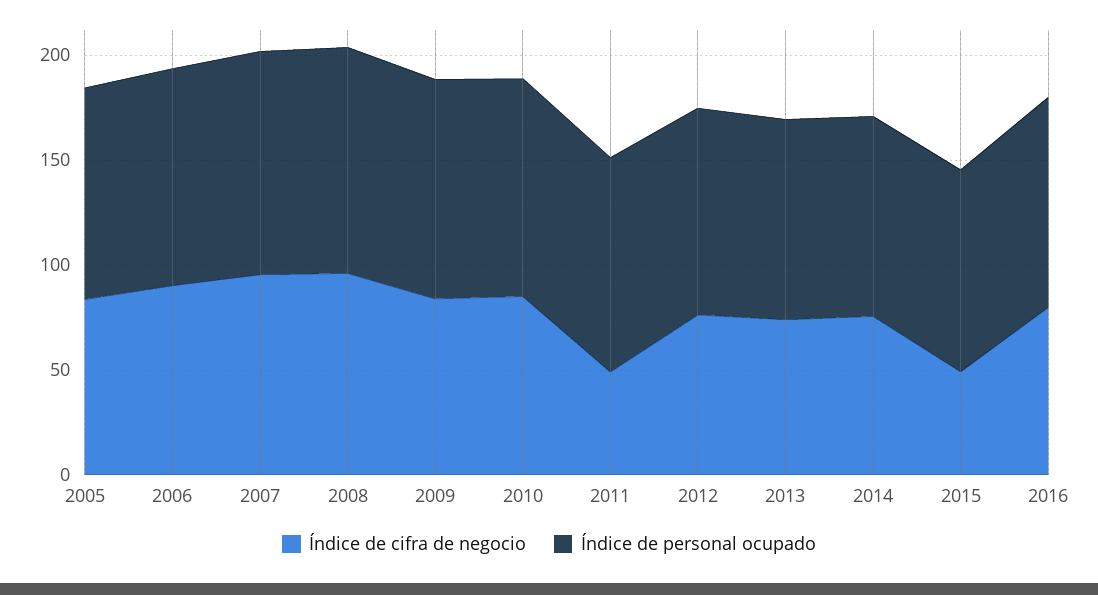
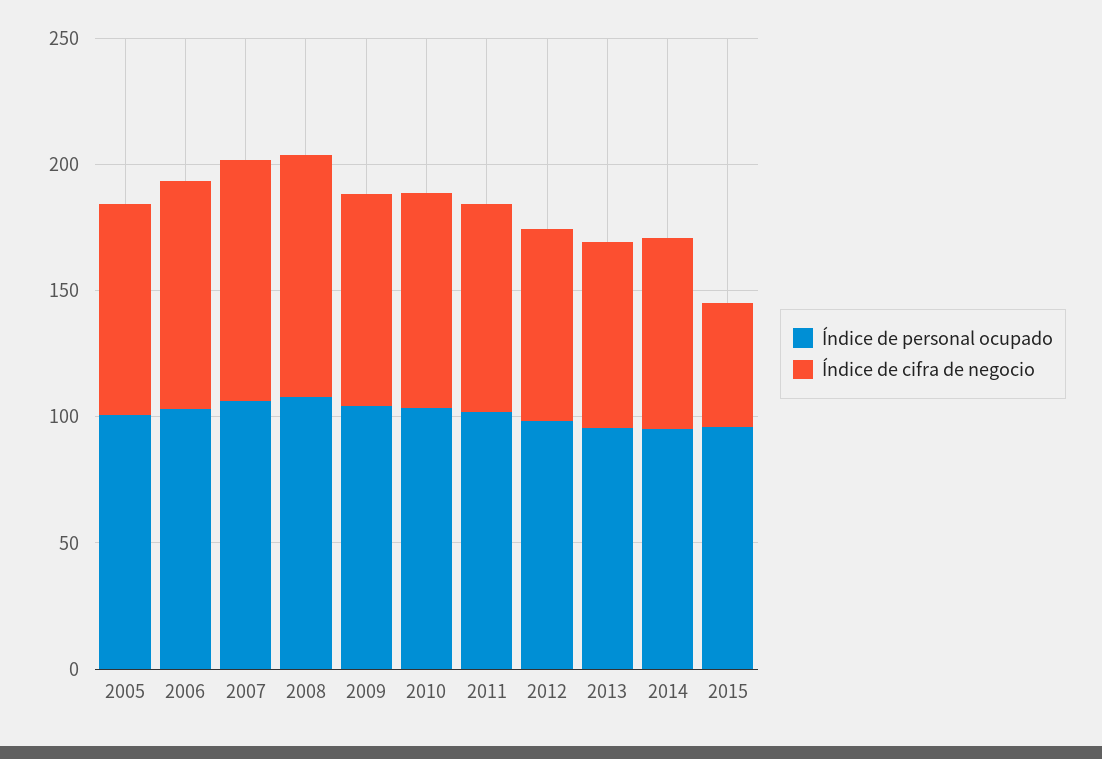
  {
    "Índice de cifra de negocio": {
      "2005": 80,
      "2006": 90,
      "2007": 100,
      "2008": 100,
      "2009": 80,
      "2010": 90,
-     "2011": 50,
+     "2011": 80,
      "2012": 80,
      "2013": 70,
      "2014": 80,
-     "2015": 50,
+     "2015": 50
-     "2016": 80
    },
    "Índice de personal ocupado": {
      "2005": 100,
      "2006": 100,
      "2007": 110,
      "2008": 110,
      "2009": 100,
      "2010": 100,
      "2011": 100,
      "2012": 100,
      "2013": 100,
      "2014": 100,
-     "2015": 100,
+     "2015": 100
-     "2016": 100
    }
  }

